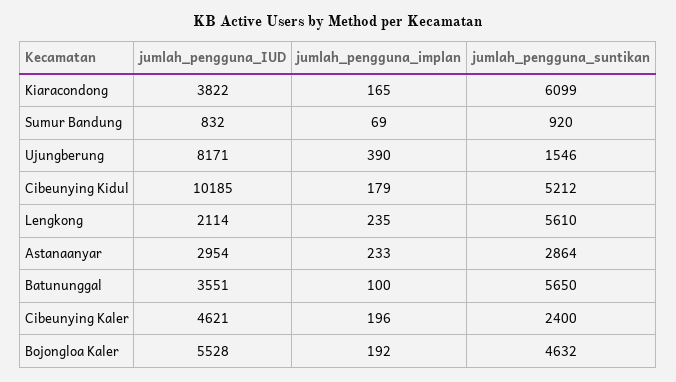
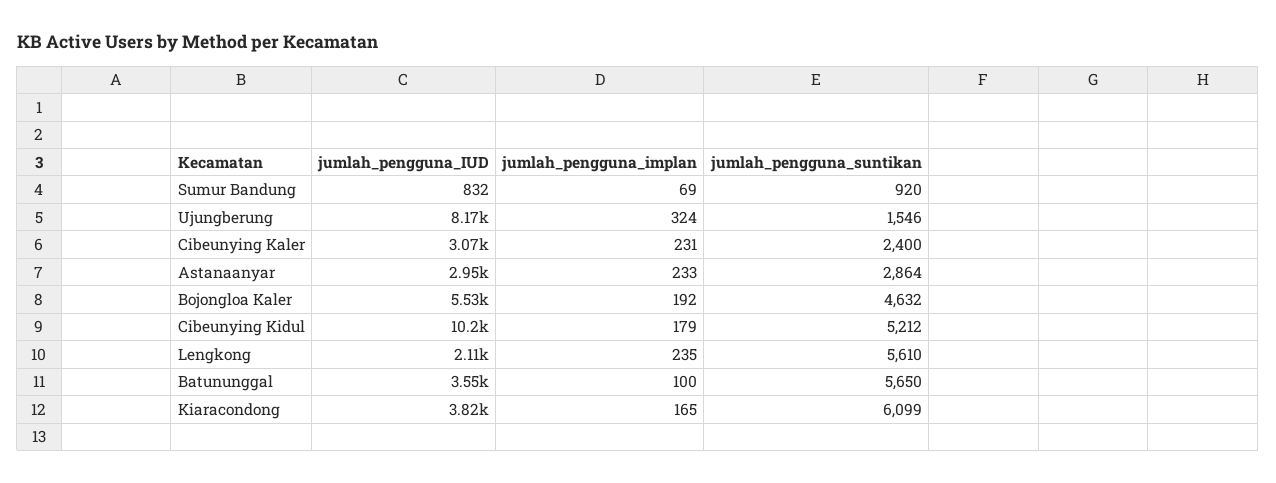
  {
    "jumlah_pengguna_IUD": {
      "Kiaracondong": 3822,
      "Sumur Bandung": 832,
      "Ujungberung": 8171,
      "Cibeunying Kidul": 10185,
      "Lengkong": 2114,
      "Astanaanyar": 2954,
      "Batununggal": 3551,
-     "Cibeunying Kaler": 4621,
+     "Cibeunying Kaler": 3070,
      "Bojongloa Kaler": 5528
    },
    "jumlah_pengguna_implan": {
      "Kiaracondong": 165,
      "Sumur Bandung": 69,
-     "Ujungberung": 390,
+     "Ujungberung": 324,
      "Cibeunying Kidul": 179,
      "Lengkong": 235,
      "Astanaanyar": 233,
      "Batununggal": 100,
-     "Cibeunying Kaler": 196,
+     "Cibeunying Kaler": 231,
      "Bojongloa Kaler": 192
    },
    "jumlah_pengguna_suntikan": {
      "Kiaracondong": 6099,
      "Sumur Bandung": 920,
      "Ujungberung": 1546,
      "Cibeunying Kidul": 5212,
      "Lengkong": 5610,
      "Astanaanyar": 2864,
      "Batununggal": 5650,
      "Cibeunying Kaler": 2400,
      "Bojongloa Kaler": 4632
    }
  }

